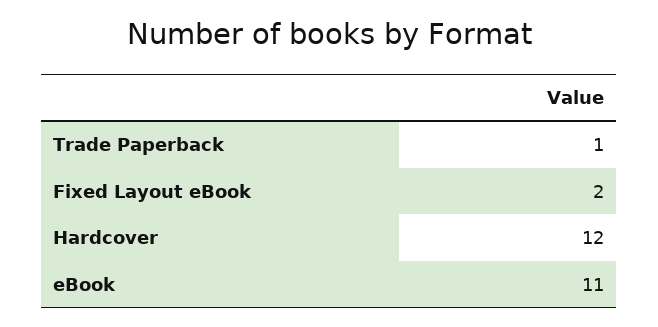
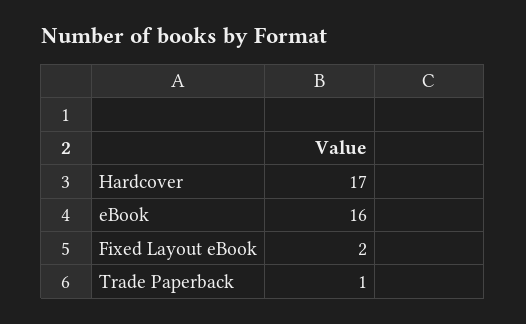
  {
    "Trade Paperback": 1,
    "Fixed Layout eBook": 2,
-   "Hardcover": 12,
+   "Hardcover": 17,
-   "eBook": 11
+   "eBook": 16
  }

